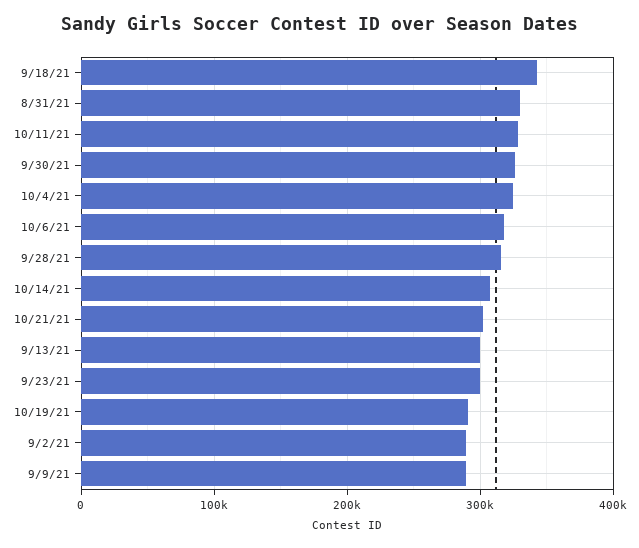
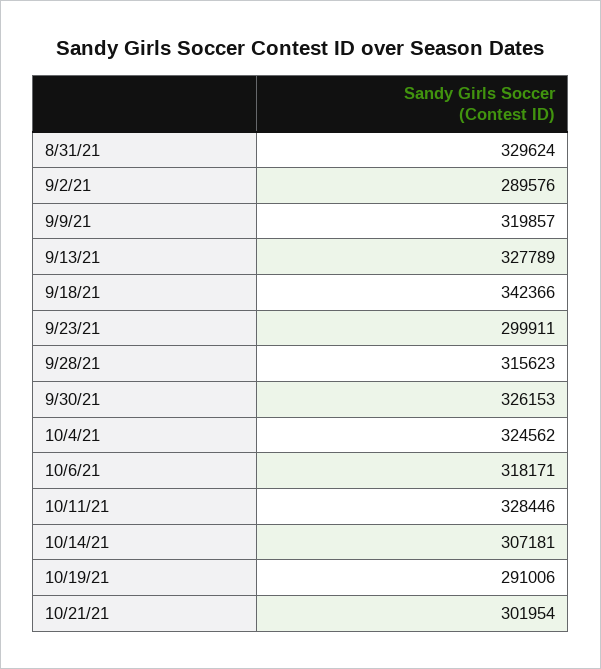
  {
    "9/18/21": 342366,
    "8/31/21": 329624,
    "10/11/21": 328446,
    "9/30/21": 326153,
    "10/4/21": 324562,
    "10/6/21": 318171,
    "9/28/21": 315623,
    "10/14/21": 307181,
    "10/21/21": 301954,
-   "9/13/21": 300000,
+   "9/13/21": 327789,
    "9/23/21": 299911,
    "10/19/21": 291006,
    "9/2/21": 289576,
-   "9/9/21": 290000
+   "9/9/21": 319857
  }

